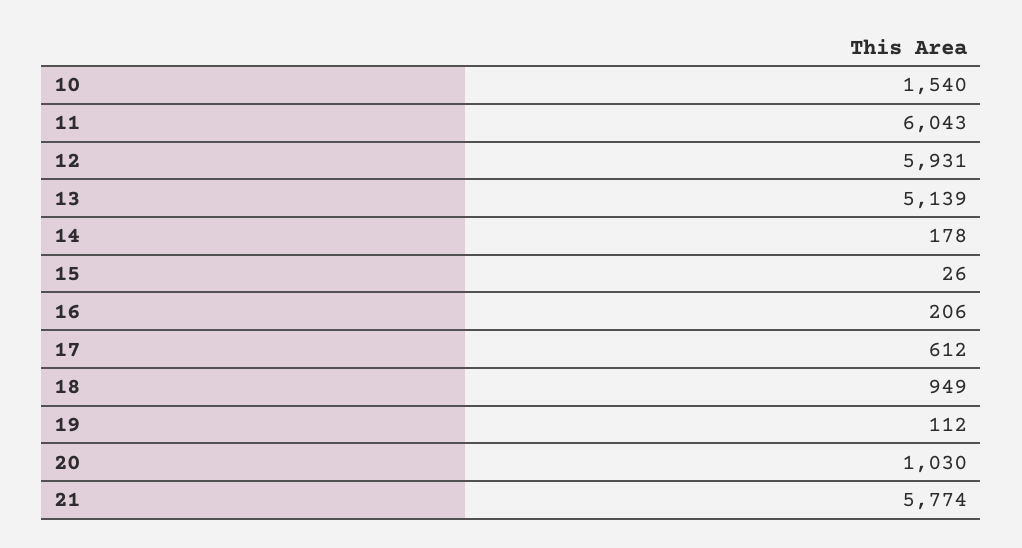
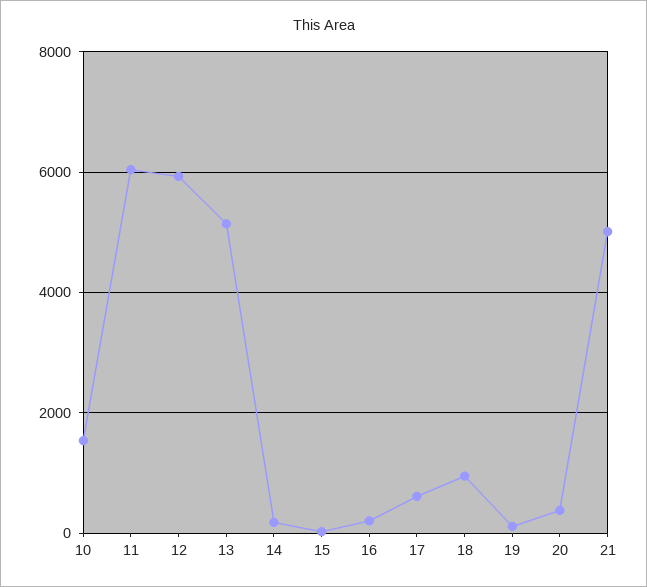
  {
    "10": 1540,
    "11": 6043,
    "12": 5931,
    "13": 5139,
    "14": 178,
    "15": 26,
    "16": 206,
    "17": 612,
    "18": 949,
    "19": 112,
-   "20": 1030,
+   "20": 400,
-   "21": 5774
+   "21": 5000
  }

